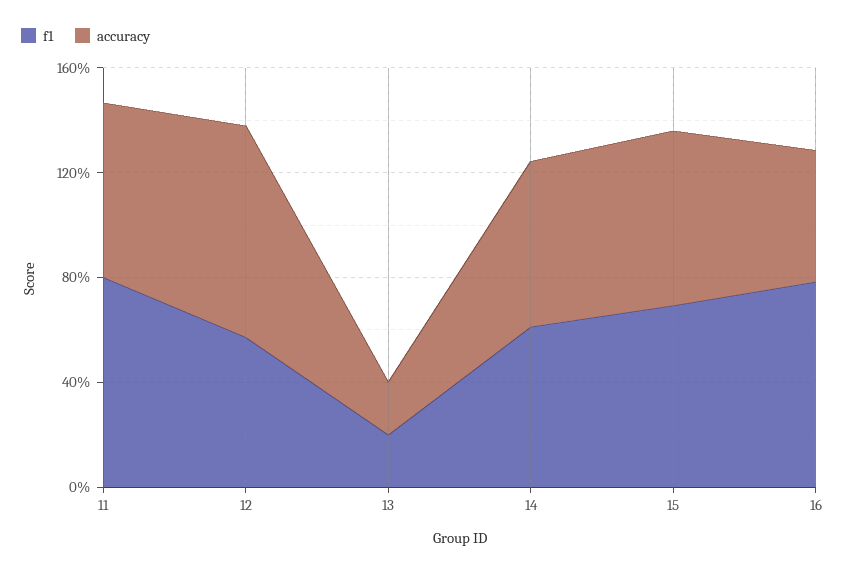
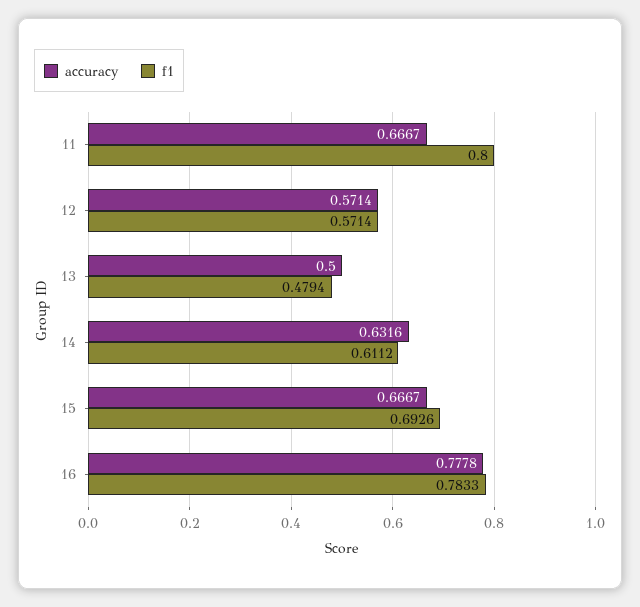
  {
    "f1": {
      "11": 0.8,
      "12": 0.5714,
-     "13": 0.2,
+     "13": 0.4794,
      "14": 0.6112,
      "15": 0.6926,
      "16": 0.7833
    },
    "accuracy": {
      "11": 0.6667,
-     "12": 0.8,
+     "12": 0.5714,
-     "13": 0.2,
+     "13": 0.5,
      "14": 0.6316,
      "15": 0.6667,
-     "16": 0.5
+     "16": 0.7778
    }
  }

